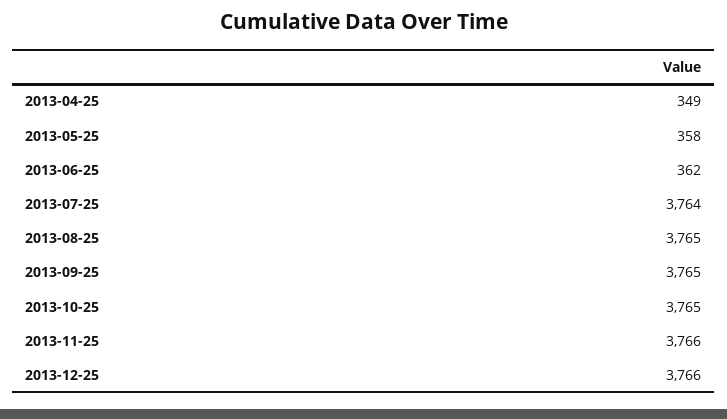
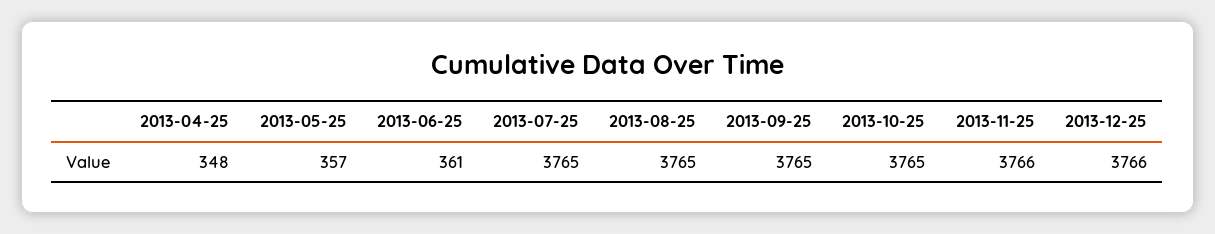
  {
-   "2013-04-25": 349,
+   "2013-04-25": 348,
-   "2013-05-25": 358,
+   "2013-05-25": 357,
-   "2013-06-25": 362,
+   "2013-06-25": 361,
-   "2013-07-25": 3764,
+   "2013-07-25": 3765,
    "2013-08-25": 3765,
    "2013-09-25": 3765,
    "2013-10-25": 3765,
    "2013-11-25": 3766,
    "2013-12-25": 3766
  }

